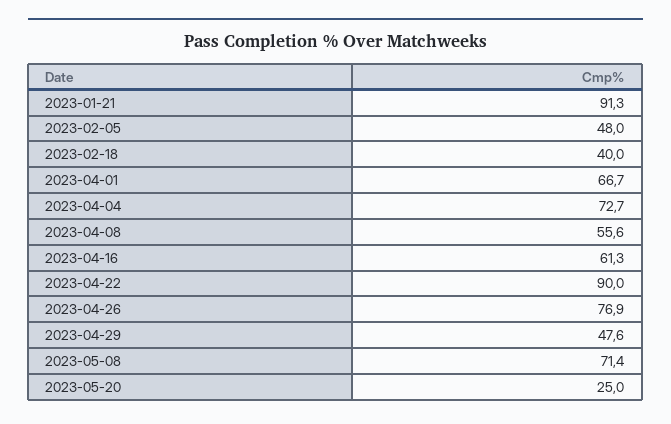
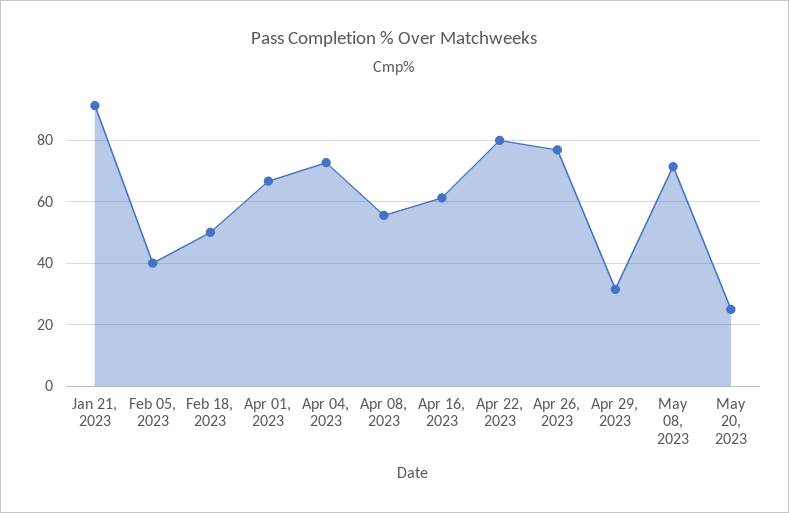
  {
    "2023-01-21": 91.3,
-   "2023-02-05": 48,
+   "2023-02-05": 40,
-   "2023-02-18": 40,
+   "2023-02-18": 50,
    "2023-04-01": 66.7,
    "2023-04-04": 72.7,
    "2023-04-08": 55.6,
    "2023-04-16": 61.3,
-   "2023-04-22": 90,
+   "2023-04-22": 80,
    "2023-04-26": 76.9,
-   "2023-04-29": 47.6,
+   "2023-04-29": 32,
    "2023-05-08": 71.4,
    "2023-05-20": 25
  }

